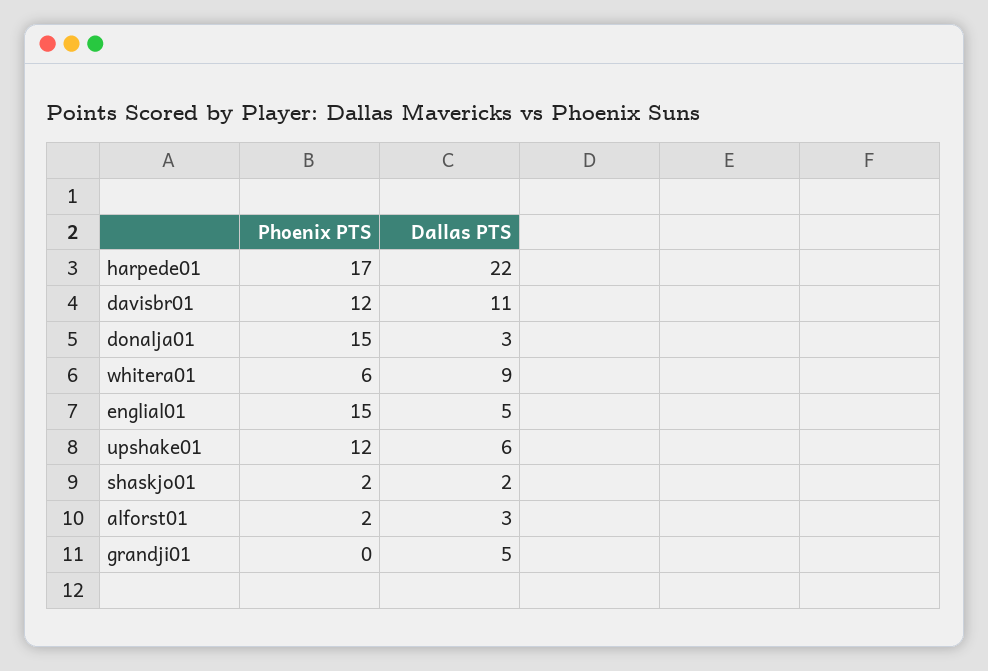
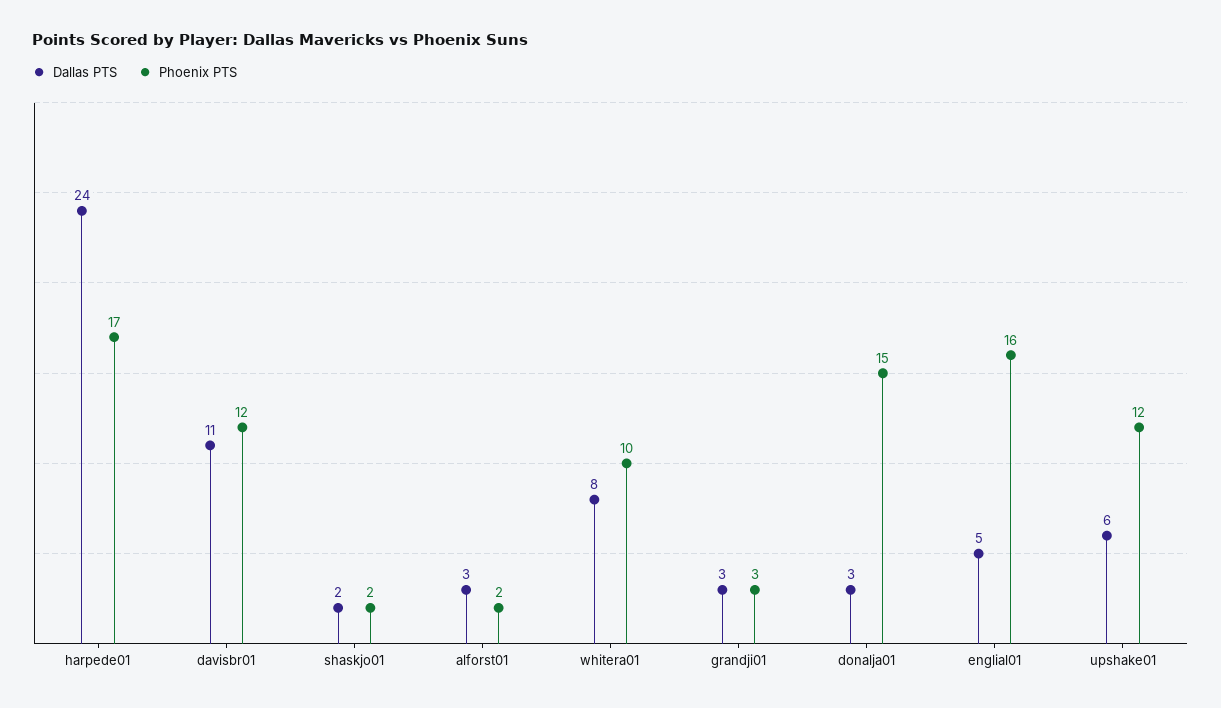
  {
    "Phoenix PTS": {
      "harpede01": 17,
      "davisbr01": 12,
      "donalja01": 15,
-     "whitera01": 6,
+     "whitera01": 10,
-     "englial01": 15,
+     "englial01": 16,
      "upshake01": 12,
      "shaskjo01": 2,
      "alforst01": 2,
-     "grandji01": 0
+     "grandji01": 3
    },
    "Dallas PTS": {
-     "harpede01": 22,
+     "harpede01": 24,
      "davisbr01": 11,
      "donalja01": 3,
-     "whitera01": 9,
+     "whitera01": 8,
      "englial01": 5,
      "upshake01": 6,
      "shaskjo01": 2,
      "alforst01": 3,
-     "grandji01": 5
+     "grandji01": 3
    }
  }

